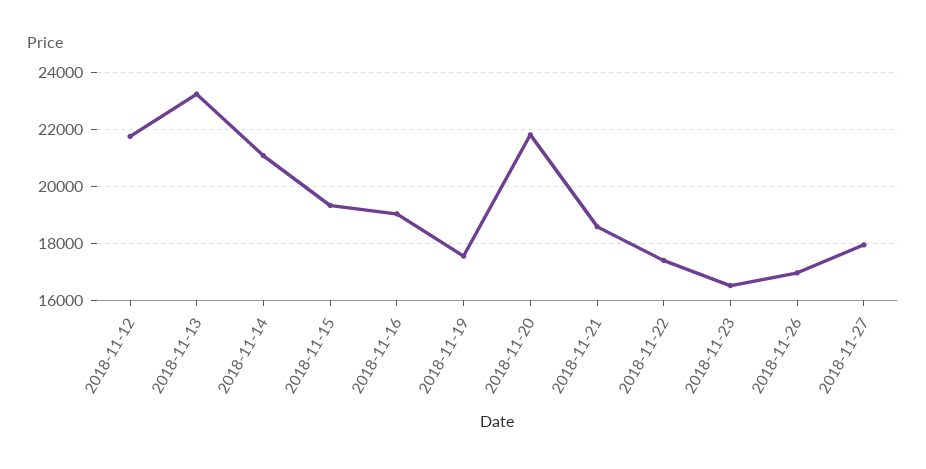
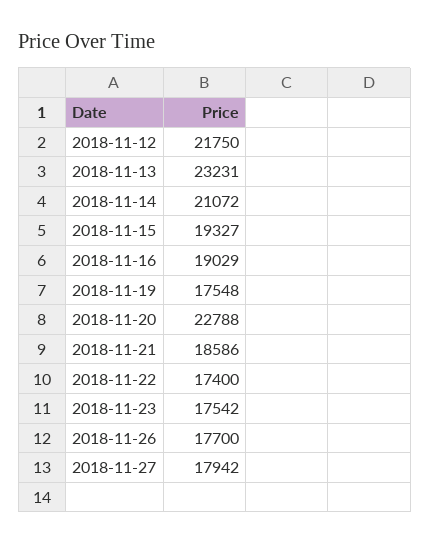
  {
    "2018-11-12": 21750,
    "2018-11-13": 23231,
    "2018-11-14": 21072,
    "2018-11-15": 19327,
    "2018-11-16": 19029,
    "2018-11-19": 17548,
-   "2018-11-20": 21750,
+   "2018-11-20": 22788,
    "2018-11-21": 18586,
    "2018-11-22": 17400,
-   "2018-11-23": 16500,
+   "2018-11-23": 17542,
-   "2018-11-26": 17000,
+   "2018-11-26": 17700,
    "2018-11-27": 17942
  }

